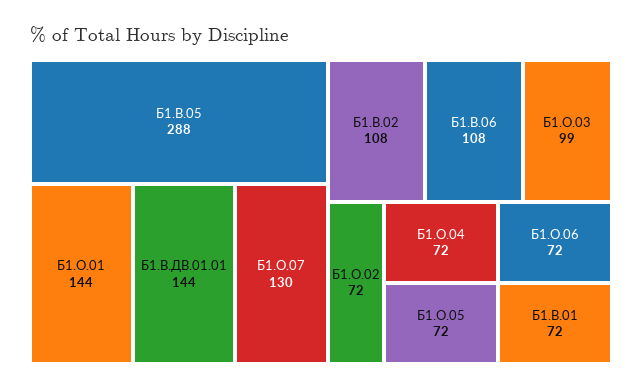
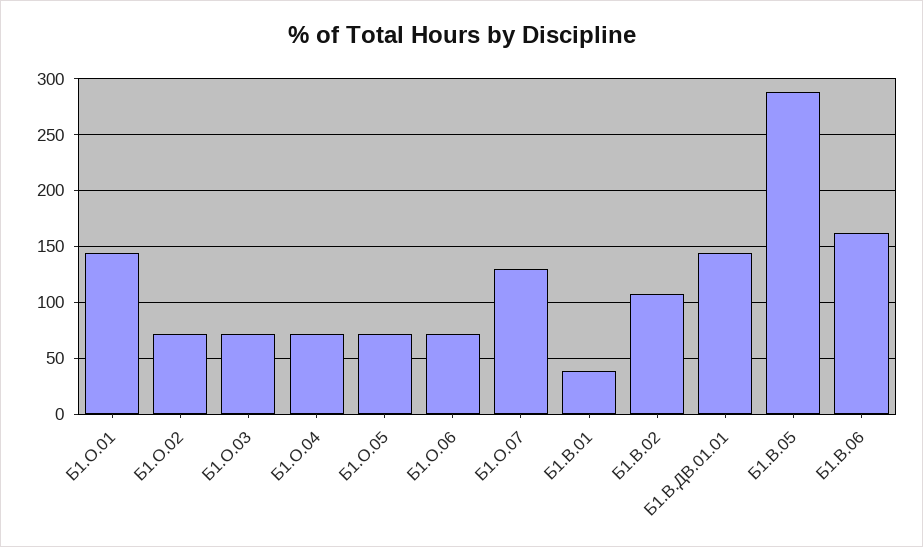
  {
    "Б1.В.05": 288,
    "Б1.О.01": 144,
    "Б1.В.ДВ.01.01": 144,
    "Б1.О.07": 130,
    "Б1.В.02": 108,
-   "Б1.В.06": 108,
+   "Б1.В.06": 160,
-   "Б1.О.03": 99,
+   "Б1.О.03": 70,
    "Б1.О.02": 72,
    "Б1.О.04": 72,
    "Б1.О.05": 72,
    "Б1.О.06": 72,
-   "Б1.В.01": 72
+   "Б1.В.01": 40
  }

